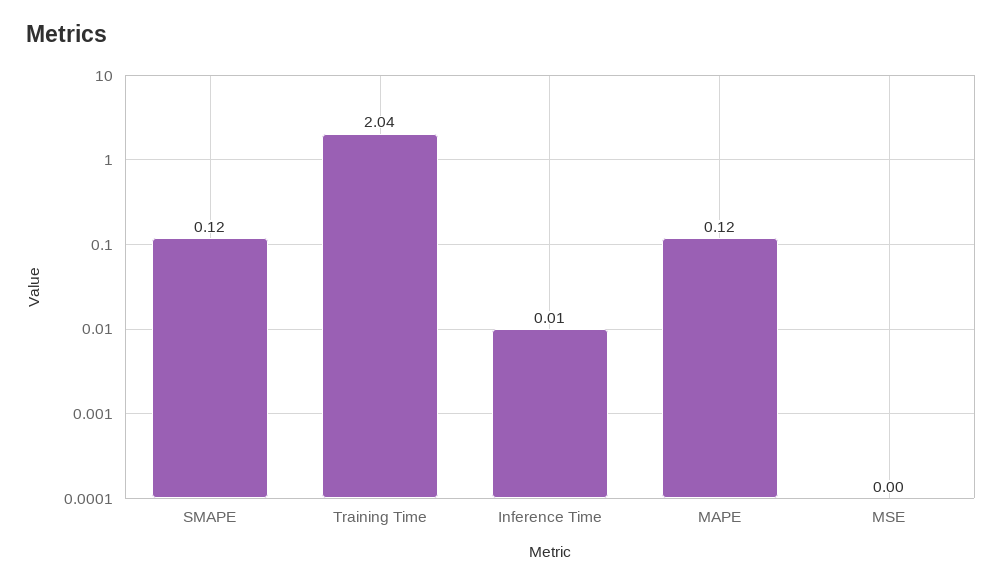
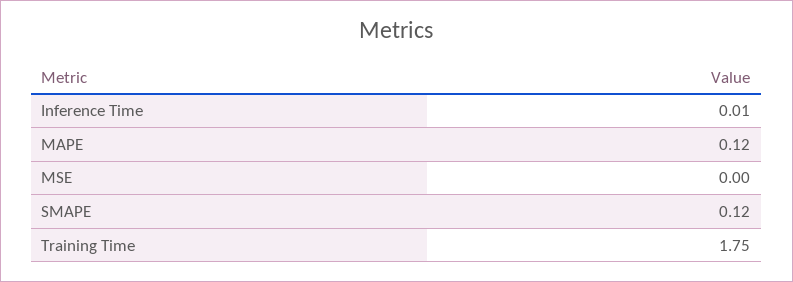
  {
    "SMAPE": 0.12,
-   "Training Time": 2.04,
+   "Training Time": 1.75,
    "Inference Time": 0.01,
    "MAPE": 0.12,
    "MSE": 0
  }

